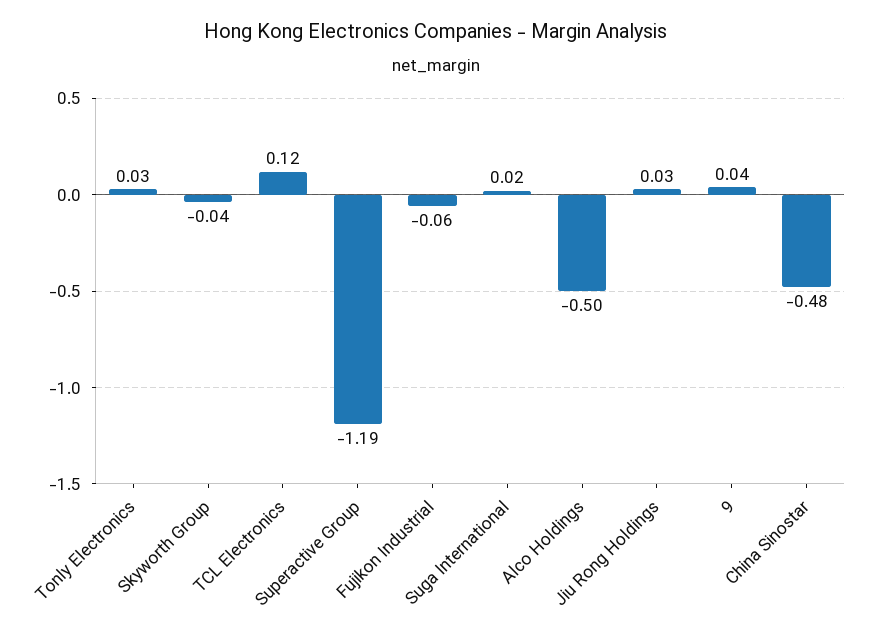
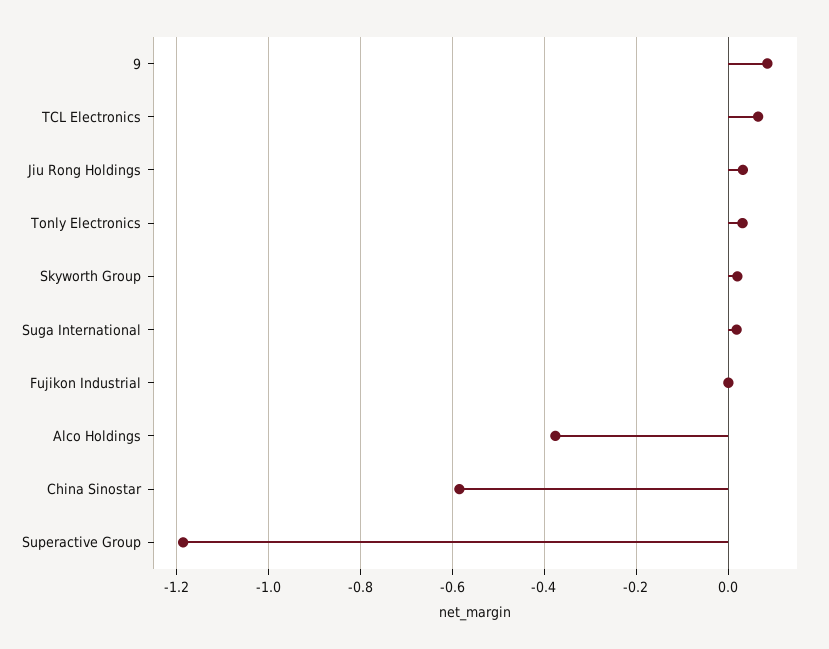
  {
    "Tonly Electronics": 0.03,
-   "Skyworth Group": -0.04,
+   "Skyworth Group": 0.02,
-   "TCL Electronics": 0.12,
+   "TCL Electronics": 0.06,
    "Superactive Group": -1.19,
-   "Fujikon Industrial": -0.06,
+   "Fujikon Industrial": 0,
    "Suga International": 0.02,
-   "Alco Holdings": -0.5,
+   "Alco Holdings": -0.38,
    "Jiu Rong Holdings": 0.03,
-   "9": 0.04,
+   "9": 0.08,
-   "China Sinostar": -0.48
+   "China Sinostar": -0.58
  }

